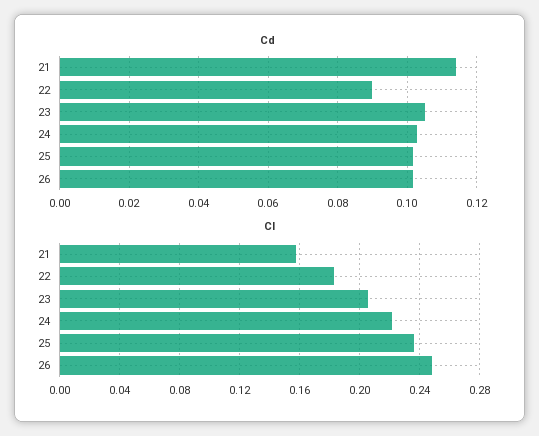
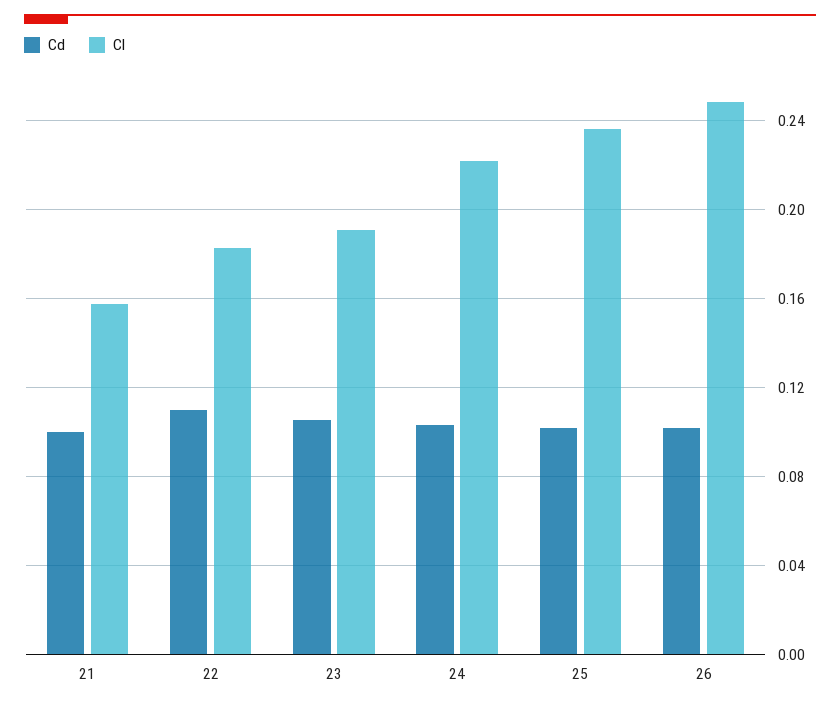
  {
    "Cd": {
-     "21": 0.114,
+     "21": 0.1,
-     "22": 0.09,
+     "22": 0.11,
      "23": 0.106,
      "24": 0.104,
      "25": 0.102,
      "26": 0.102
    },
    "Cl": {
      "21": 0.16,
      "22": 0.185,
-     "23": 0.205,
+     "23": 0.19,
      "24": 0.22,
      "25": 0.235,
      "26": 0.25
    }
  }

